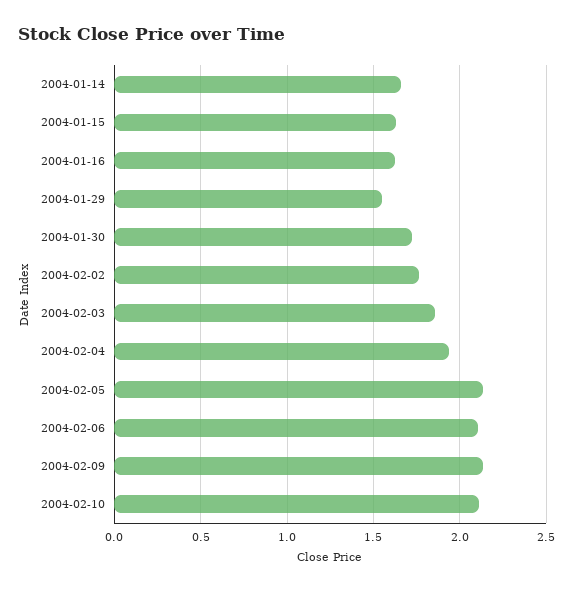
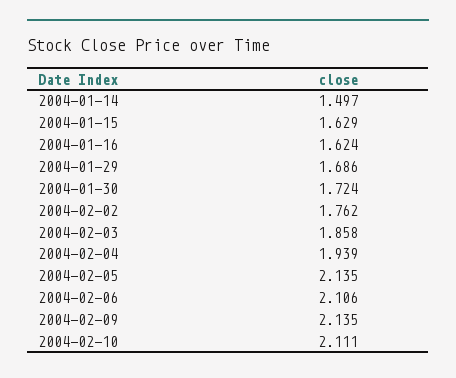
  {
-   "2004-01-14": 1.65,
+   "2004-01-14": 1.497,
    "2004-01-15": 1.629,
    "2004-01-16": 1.624,
-   "2004-01-29": 1.55,
+   "2004-01-29": 1.686,
    "2004-01-30": 1.724,
    "2004-02-02": 1.762,
    "2004-02-03": 1.858,
    "2004-02-04": 1.939,
    "2004-02-05": 2.135,
    "2004-02-06": 2.106,
    "2004-02-09": 2.135,
    "2004-02-10": 2.111
  }

